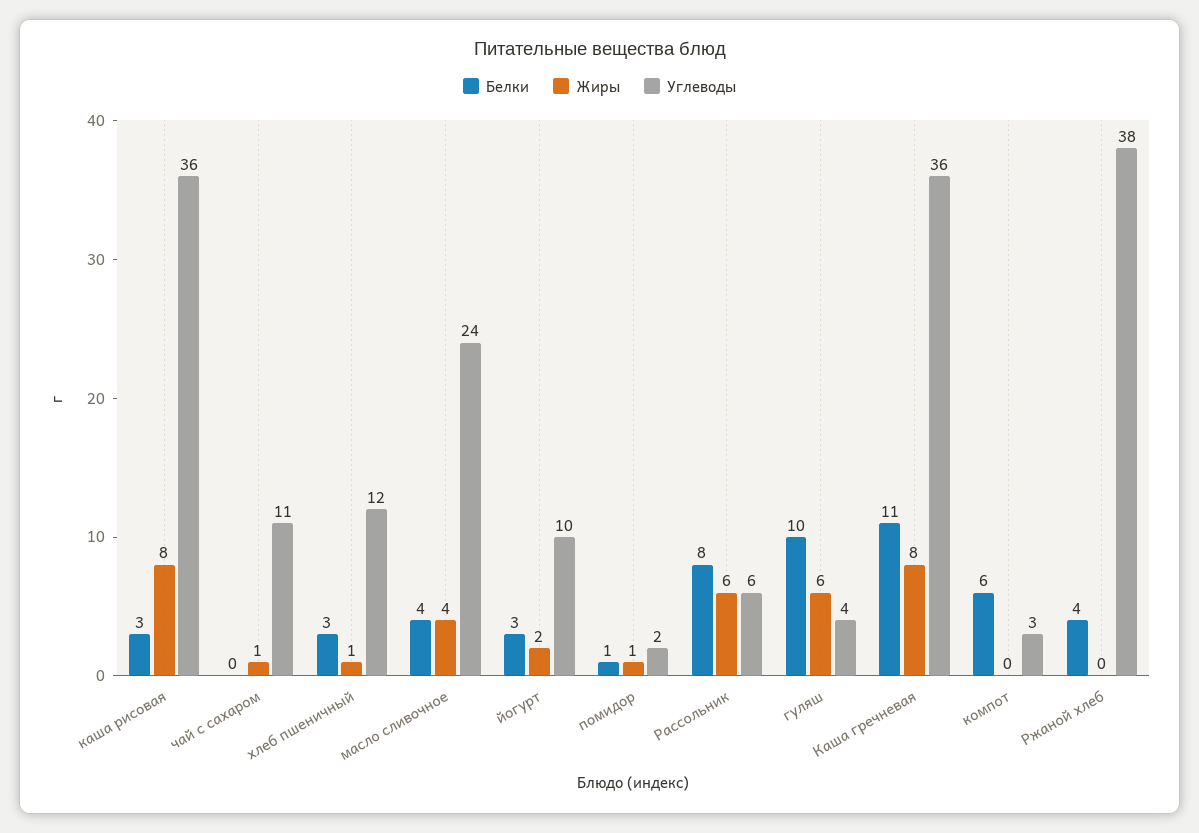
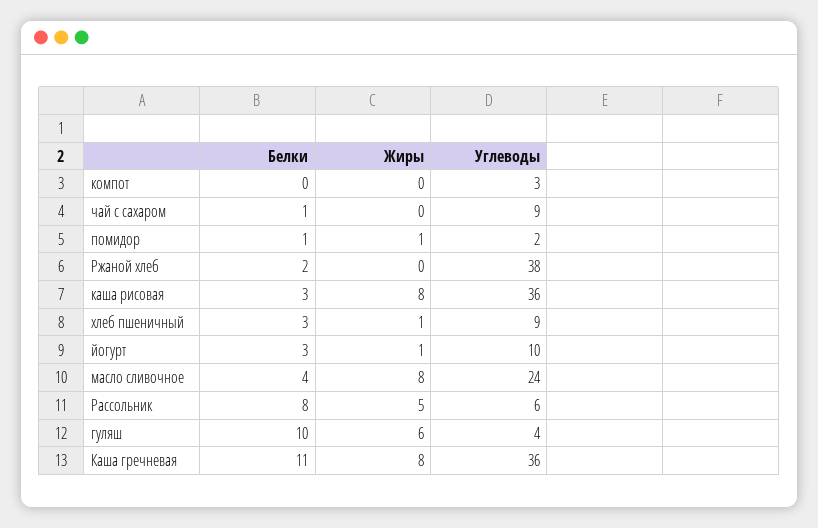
  {
    "Белки": {
      "каша рисовая": 3,
-     "чай с сахаром": 0,
+     "чай с сахаром": 1,
      "хлеб пшеничный": 3,
      "масло сливочное": 4,
      "йогурт": 3,
      "помидор": 1,
      "Рассольник": 8,
      "гуляш": 10,
      "Каша гречневая": 11,
-     "компот": 6,
+     "компот": 0,
-     "Ржаной хлеб": 4
+     "Ржаной хлеб": 2
    },
    "Жиры": {
      "каша рисовая": 8,
-     "чай с сахаром": 1,
+     "чай с сахаром": 0,
      "хлеб пшеничный": 1,
-     "масло сливочное": 4,
+     "масло сливочное": 8,
-     "йогурт": 2,
+     "йогурт": 1,
      "помидор": 1,
-     "Рассольник": 6,
+     "Рассольник": 5,
      "гуляш": 6,
      "Каша гречневая": 8,
      "компот": 0,
      "Ржаной хлеб": 0
    },
    "Углеводы": {
      "каша рисовая": 36,
-     "чай с сахаром": 11,
+     "чай с сахаром": 9,
-     "хлеб пшеничный": 12,
+     "хлеб пшеничный": 9,
      "масло сливочное": 24,
      "йогурт": 10,
      "помидор": 2,
      "Рассольник": 6,
      "гуляш": 4,
      "Каша гречневая": 36,
      "компот": 3,
      "Ржаной хлеб": 38
    }
  }

